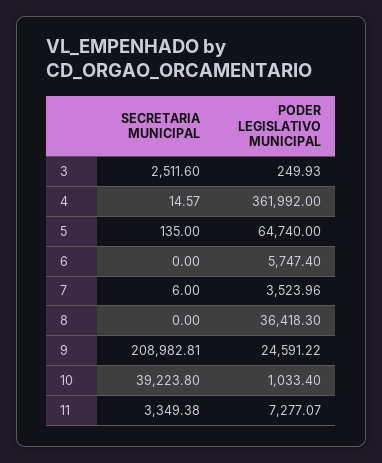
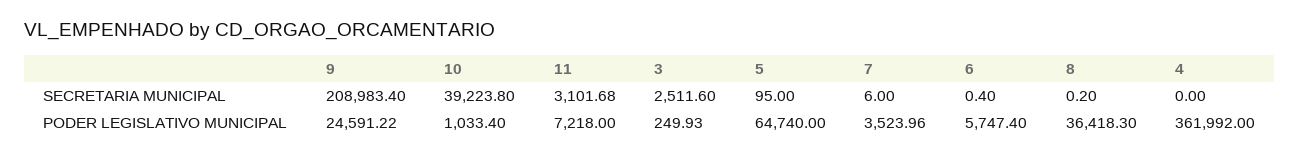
  {
    "SECRETARIA MUNICIPAL": {
      "3": 2511.6,
-     "4": 14.57,
+     "4": 0,
-     "5": 135,
+     "5": 95,
-     "6": 0,
+     "6": 0.4,
      "7": 6,
-     "8": 0,
+     "8": 0.2,
-     "9": 208982.81,
+     "9": 208983.4,
      "10": 39223.8,
-     "11": 3349.38
+     "11": 3101.68
    },
    "PODER LEGISLATIVO MUNICIPAL": {
      "3": 249.93,
      "4": 361992,
      "5": 64740,
      "6": 5747.4,
      "7": 3523.96,
      "8": 36418.3,
      "9": 24591.22,
      "10": 1033.4,
-     "11": 7277.07
+     "11": 7218
    }
  }

